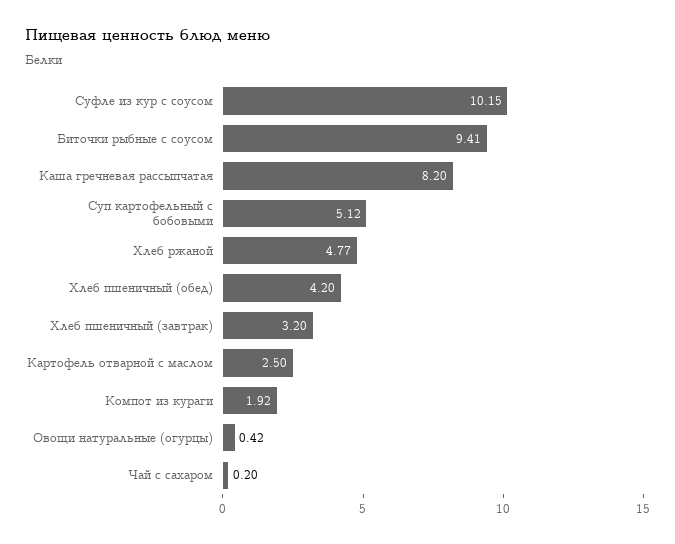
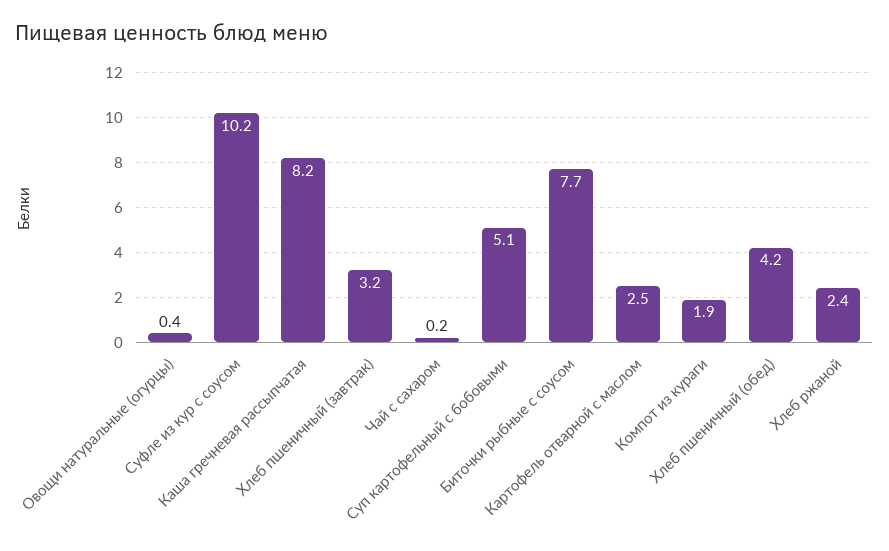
  {
    "Суфле из кур с соусом": 10.15,
-   "Биточки рыбные с соусом": 9.41,
+   "Биточки рыбные с соусом": 7.7,
    "Каша гречневая рассыпчатая": 8.2,
    "Суп картофельный с бобовыми": 5.12,
-   "Хлеб ржаной": 4.77,
+   "Хлеб ржаной": 2.4,
    "Хлеб пшеничный (обед)": 4.2,
    "Хлеб пшеничный (завтрак)": 3.2,
    "Картофель отварной с маслом": 2.5,
    "Компот из кураги": 1.92,
    "Овощи натуральные (огурцы)": 0.42,
    "Чай с сахаром": 0.2
  }

